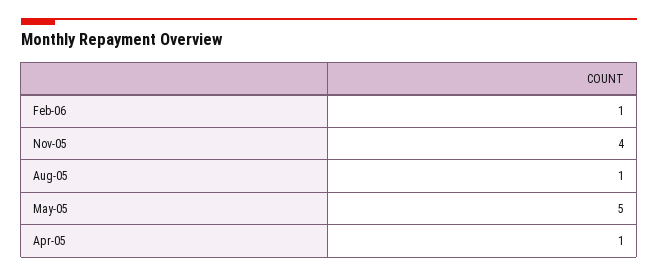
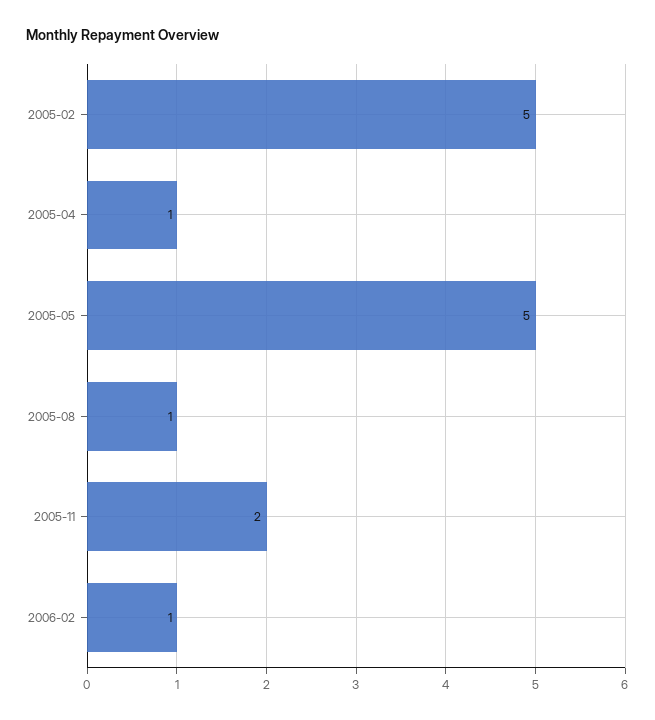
  {
    "Feb-06": 1,
-   "Nov-05": 4,
+   "Nov-05": 2,
    "Aug-05": 1,
    "May-05": 5,
-   "Apr-05": 1
+   "Apr-05": 1,
+   "2005-02": 5
  }

